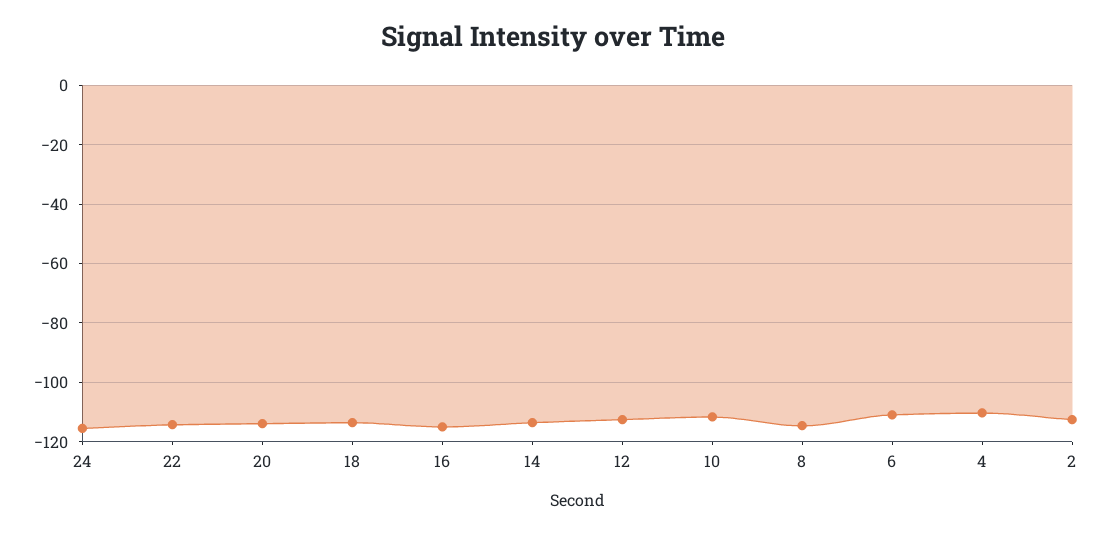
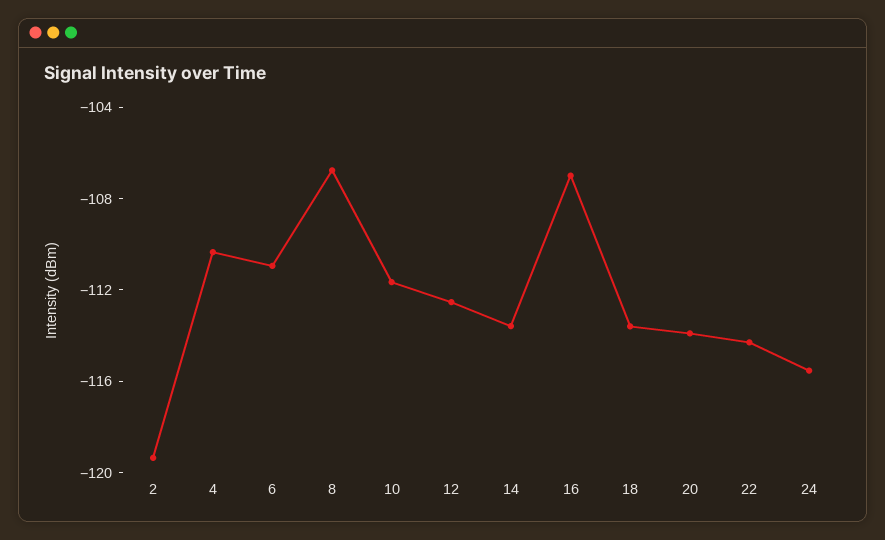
  {
    "24": -116,
    "22": -114,
    "20": -114,
    "18": -114,
-   "16": -115,
+   "16": -107,
    "14": -114,
    "12": -113,
    "10": -112,
-   "8": -115,
+   "8": -107,
    "6": -111,
    "4": -110,
-   "2": -112.5
+   "2": -119
  }

